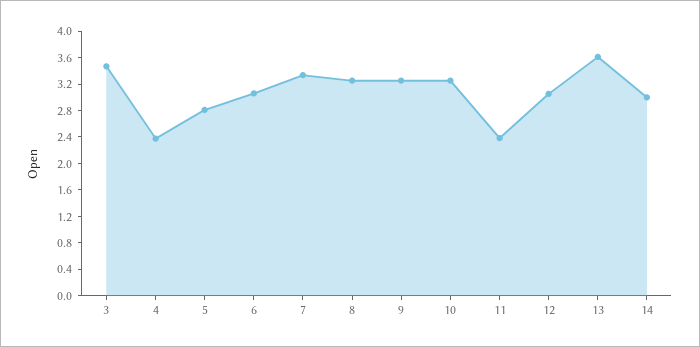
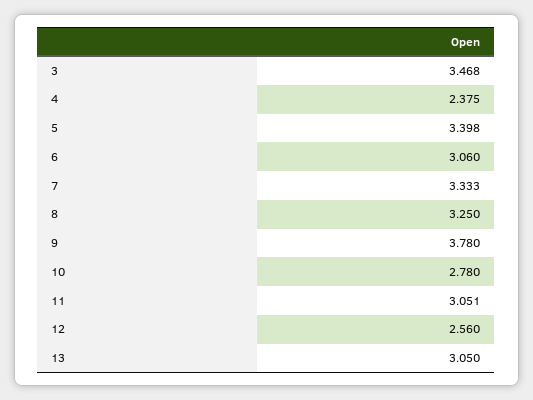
  {
    "3": 3.468,
    "4": 2.375,
-   "5": 2.8,
+   "5": 3.398,
    "6": 3.06,
    "7": 3.333,
    "8": 3.25,
-   "9": 3.2,
+   "9": 3.78,
-   "10": 3.2,
+   "10": 2.78,
-   "11": 2.4,
+   "11": 3.051,
-   "12": 3,
+   "12": 2.56,
-   "13": 3.6,
+   "13": 3.05
-   "14": 3
  }

